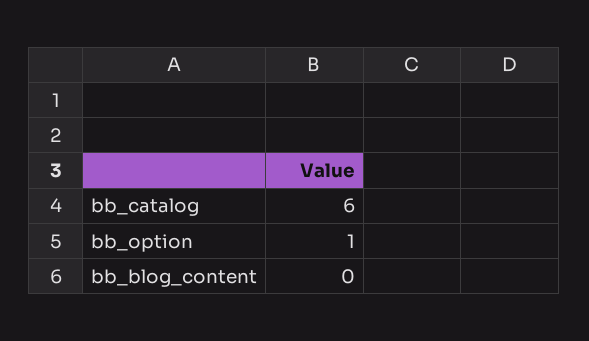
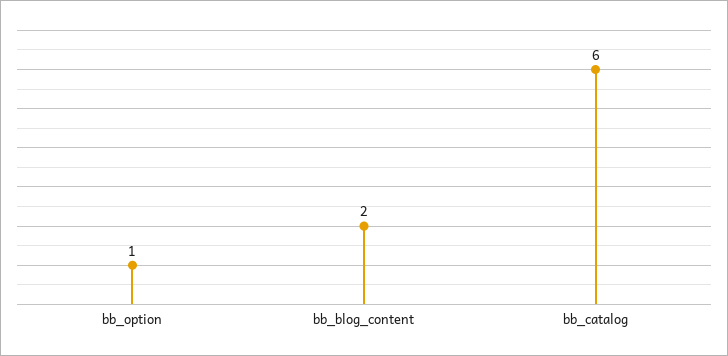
  {
    "bb_catalog": 6,
    "bb_option": 1,
-   "bb_blog_content": 0
+   "bb_blog_content": 2
  }

